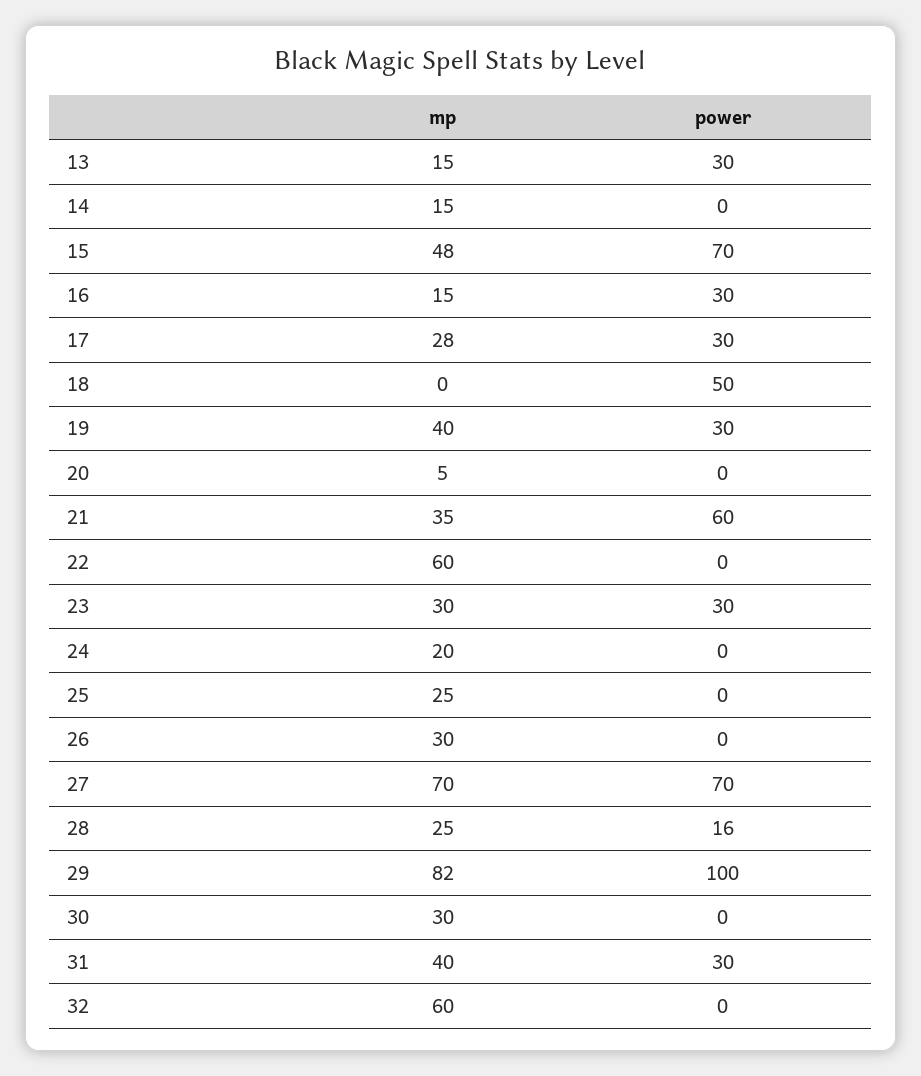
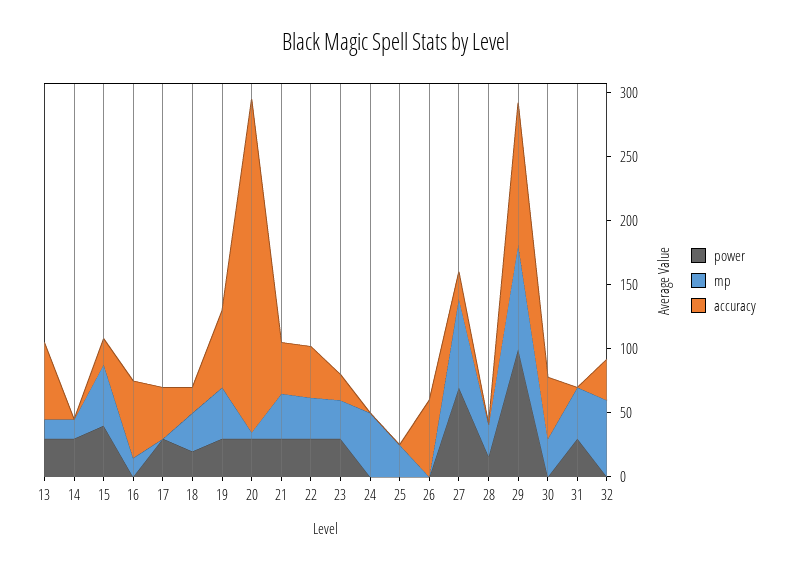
  {
    "mp": {
      "13": 15,
      "14": 15,
      "15": 48,
      "16": 15,
-     "17": 28,
+     "17": 0,
-     "18": 0,
+     "18": 30,
      "19": 40,
      "20": 5,
      "21": 35,
-     "22": 60,
+     "22": 30,
      "23": 30,
-     "24": 20,
+     "24": 50,
      "25": 25,
-     "26": 30,
+     "26": 0,
      "27": 70,
      "28": 25,
      "29": 82,
      "30": 30,
      "31": 40,
      "32": 60
    },
    "power": {
      "13": 30,
-     "14": 0,
+     "14": 30,
-     "15": 70,
+     "15": 40,
-     "16": 30,
+     "16": 0,
      "17": 30,
-     "18": 50,
+     "18": 20,
      "19": 30,
-     "20": 0,
+     "20": 30,
-     "21": 60,
+     "21": 30,
-     "22": 0,
+     "22": 30,
      "23": 30,
      "24": 0,
      "25": 0,
      "26": 0,
      "27": 70,
      "28": 16,
      "29": 100,
      "30": 0,
      "31": 30,
      "32": 0
-   }
+   },
+   "accuracy": {
+     "13": 60,
+     "14": 0,
+     "15": 20,
+     "16": 60,
+     "17": 40,
+     "18": 20,
+     "19": 60,
+     "20": 260,
+     "21": 40,
+     "22": 40,
+     "23": 20,
+     "24": 0,
+     "25": 0,
+     "26": 60,
+     "27": 20,
+     "28": 0,
+     "29": 110,
+     "30": 50,
+     "31": 0,
+     "32": 30
+   }
  }

